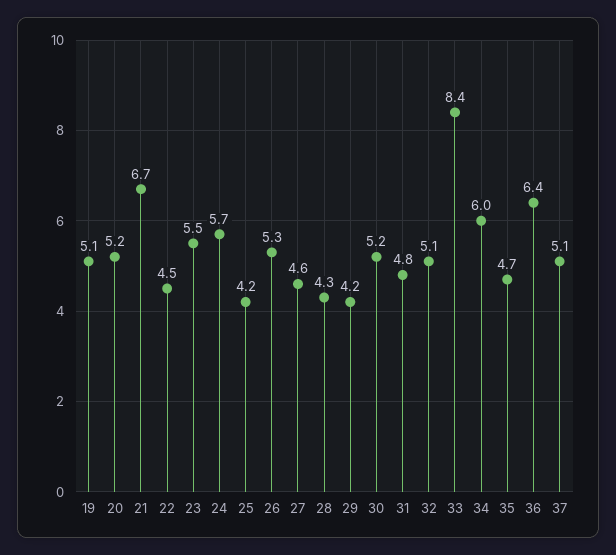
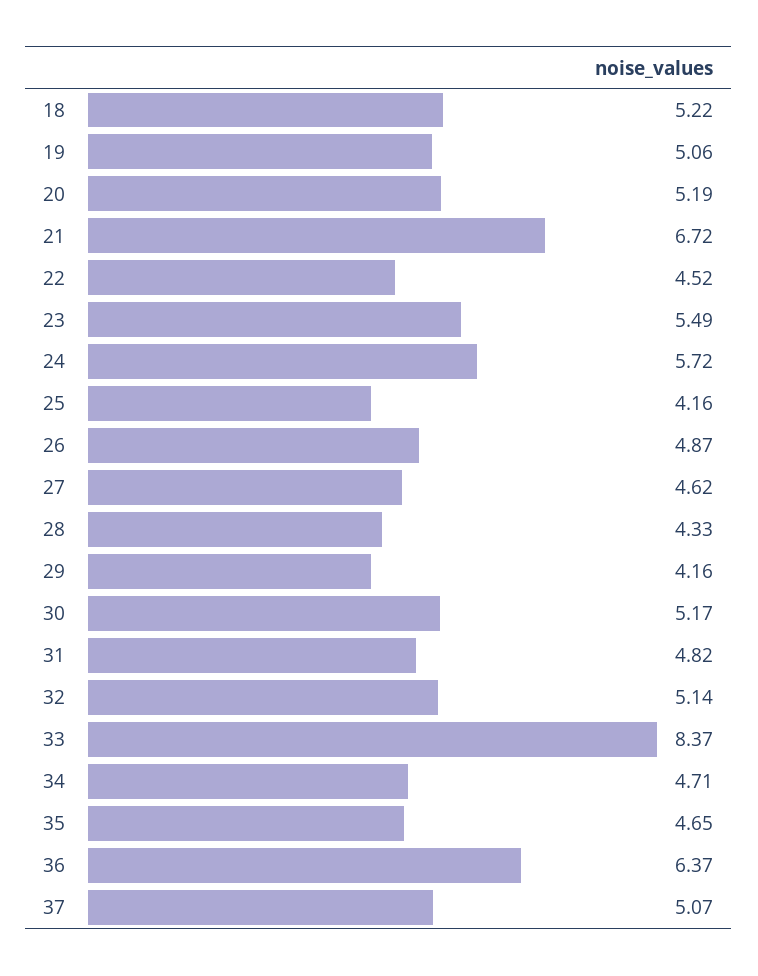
  {
    "19": 5.06,
    "20": 5.19,
    "21": 6.72,
    "22": 4.52,
    "23": 5.49,
    "24": 5.72,
    "25": 4.16,
-   "26": 5.3,
+   "26": 4.87,
    "27": 4.62,
    "28": 4.33,
    "29": 4.16,
    "30": 5.17,
    "31": 4.82,
    "32": 5.14,
    "33": 8.37,
-   "34": 6,
+   "34": 4.71,
    "35": 4.65,
    "36": 6.37,
-   "37": 5.07
+   "37": 5.07,
+   "18": 5.22
  }

